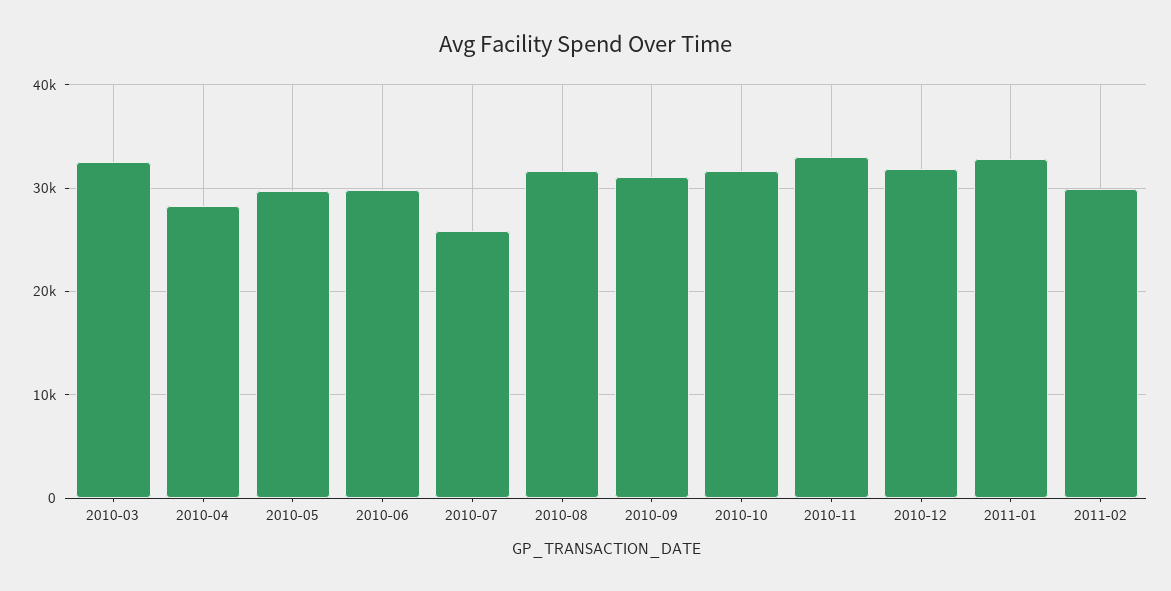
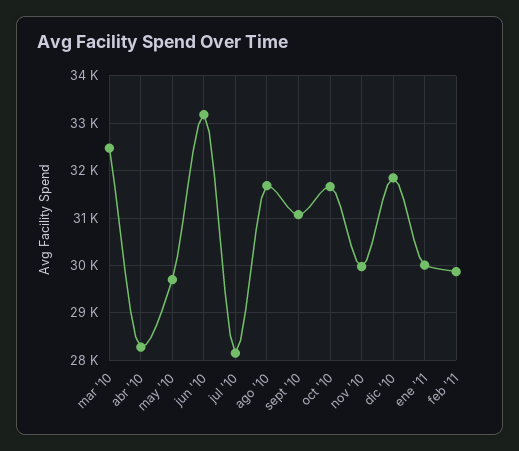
  {
    "2010-03": 32400,
    "2010-04": 28200,
    "2010-05": 29800,
-   "2010-06": 30000,
+   "2010-06": 33200,
-   "2010-07": 26000,
+   "2010-07": 28200,
    "2010-08": 31600,
    "2010-09": 31000,
    "2010-10": 31600,
-   "2010-11": 33000,
+   "2010-11": 30000,
    "2010-12": 31800,
-   "2011-01": 33000,
+   "2011-01": 30000,
    "2011-02": 29800
  }

